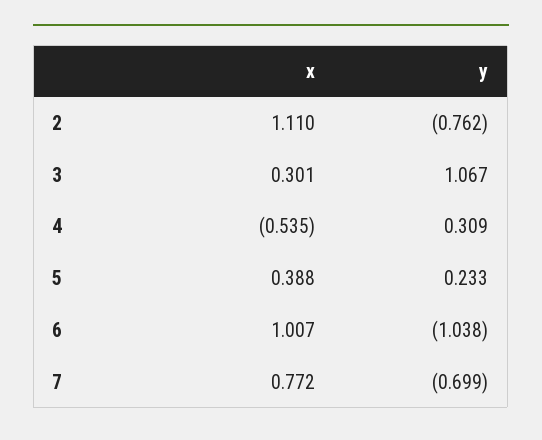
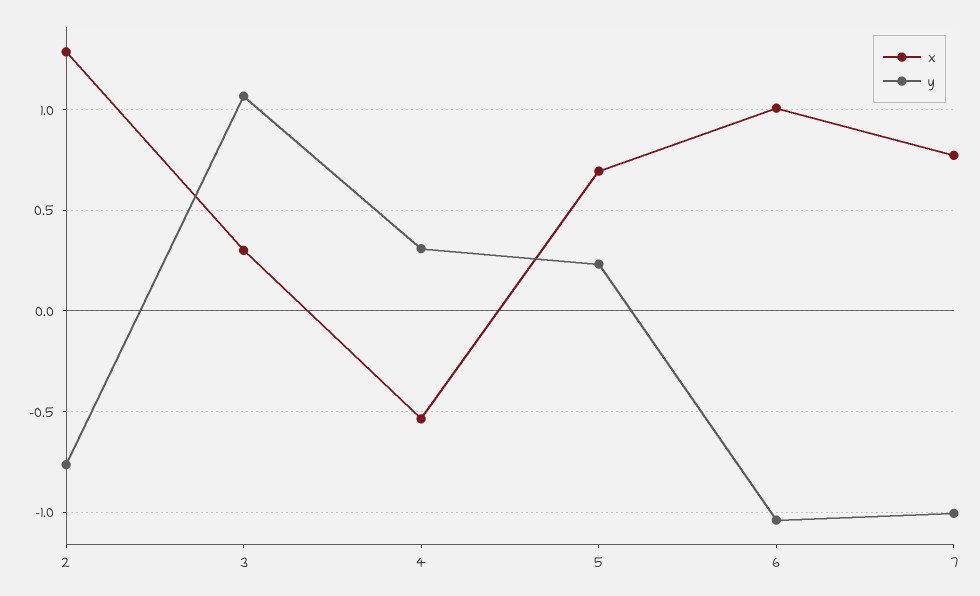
  {
    "x": {
-     "2": 1.11,
+     "2": 1.3,
      "3": 0.301,
      "4": -0.535,
-     "5": 0.388,
+     "5": 0.7,
      "6": 1.007,
      "7": 0.772
    },
    "y": {
      "2": -0.762,
      "3": 1.067,
      "4": 0.309,
      "5": 0.233,
      "6": -1.038,
-     "7": -0.699
+     "7": -1
    }
  }

